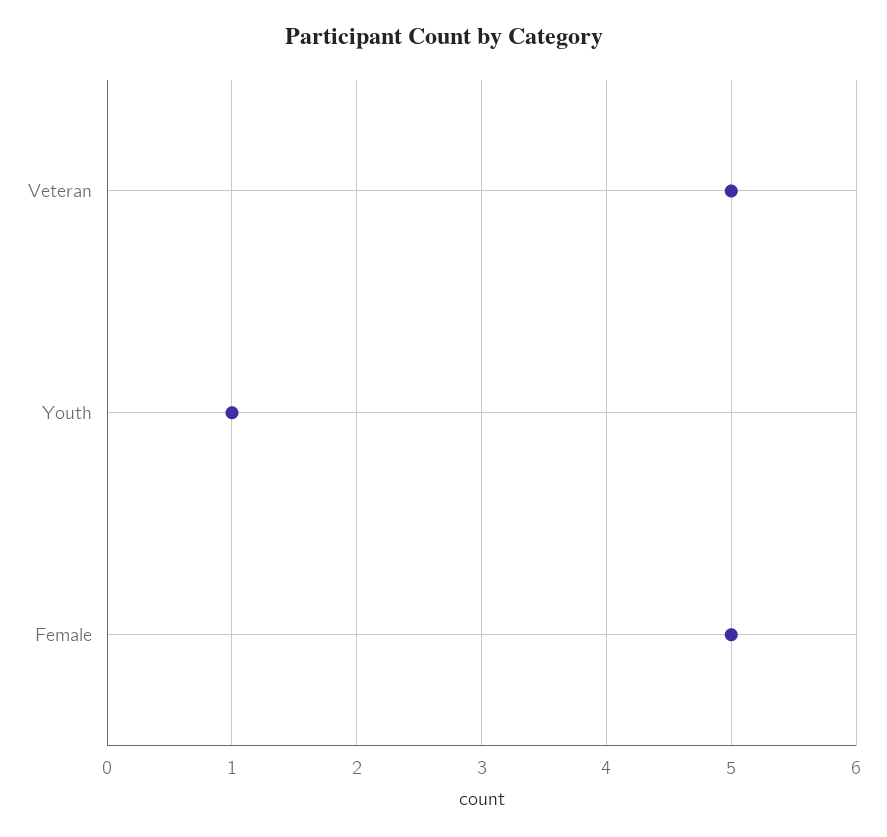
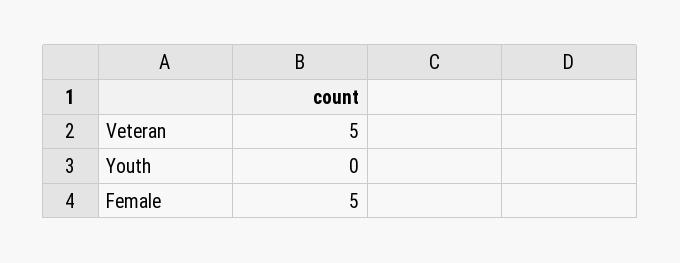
  {
    "Veteran": 5,
-   "Youth": 1,
+   "Youth": 0,
    "Female": 5
  }

